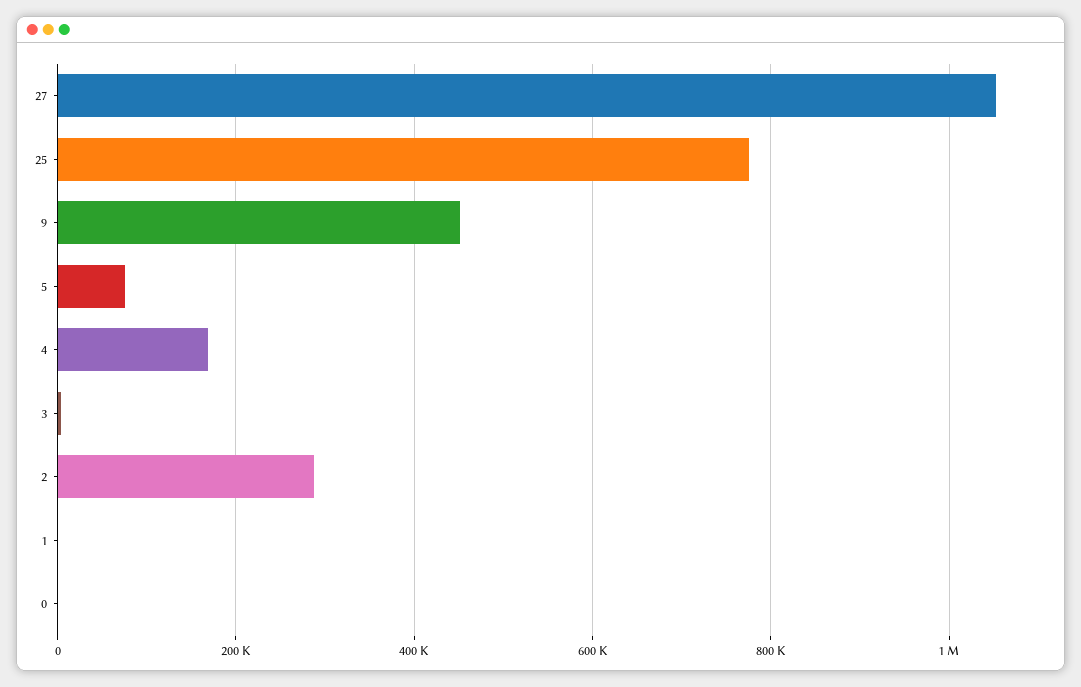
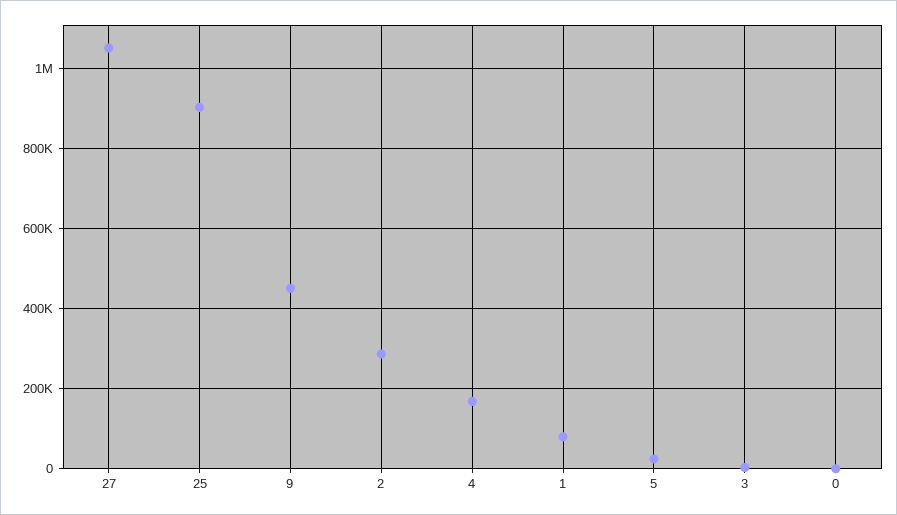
  {
    "27": 1060000,
-   "25": 780000,
+   "25": 900000,
    "9": 460000,
-   "5": 80000,
+   "5": 20000,
    "4": 160000,
    "3": 0,
    "2": 280000,
-   "1": 0,
+   "1": 80000,
    "0": 0
  }

